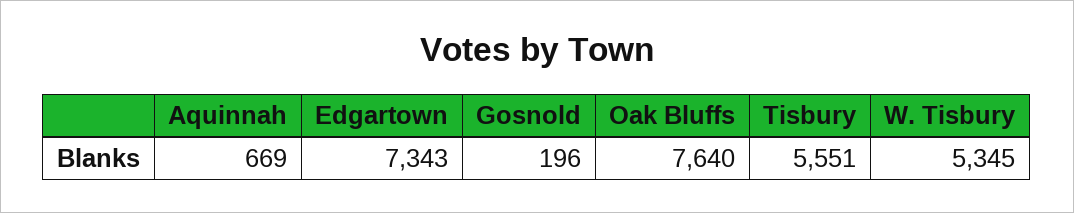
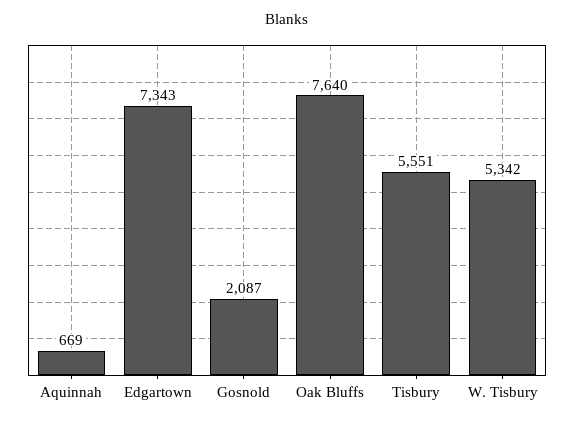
  {
    "Aquinnah": 669,
    "Edgartown": 7343,
-   "Gosnold": 196,
+   "Gosnold": 2087,
    "Oak Bluffs": 7640,
    "Tisbury": 5551,
-   "W. Tisbury": 5345
+   "W. Tisbury": 5342
  }

